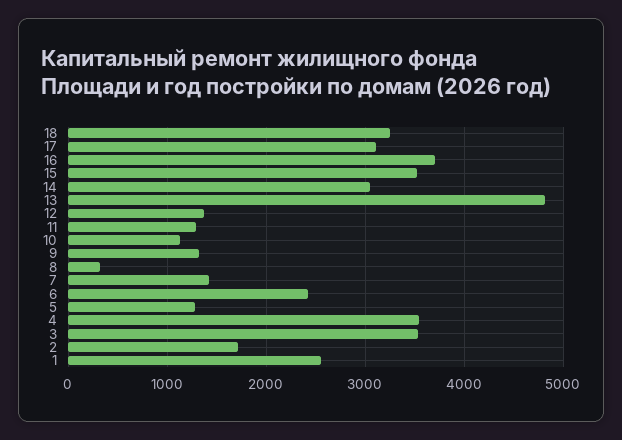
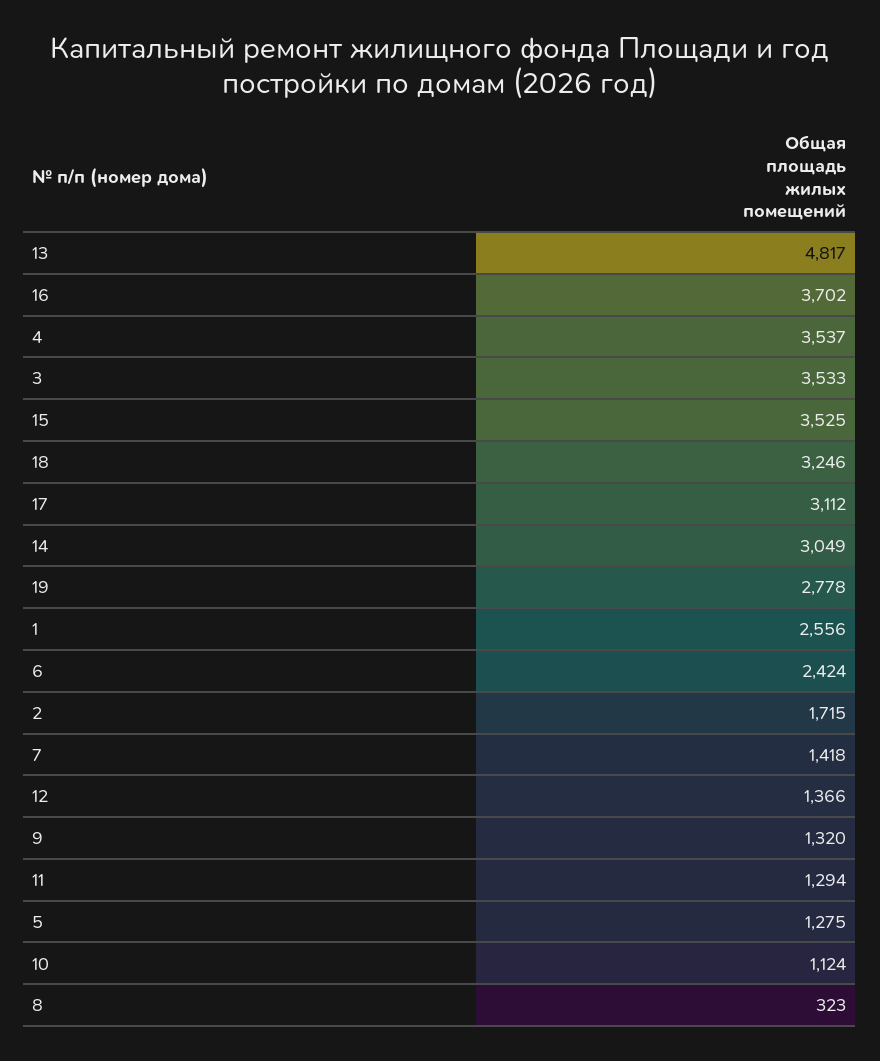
  {
    "18": 3246,
    "17": 3112,
    "16": 3702,
    "15": 3525,
    "14": 3049,
    "13": 4817,
    "12": 1366,
    "11": 1294,
    "10": 1124,
    "9": 1320,
    "8": 323,
    "7": 1418,
    "6": 2424,
    "5": 1275,
    "4": 3537,
    "3": 3533,
    "2": 1715,
-   "1": 2556
+   "1": 2556,
+   "19": 2778
  }

